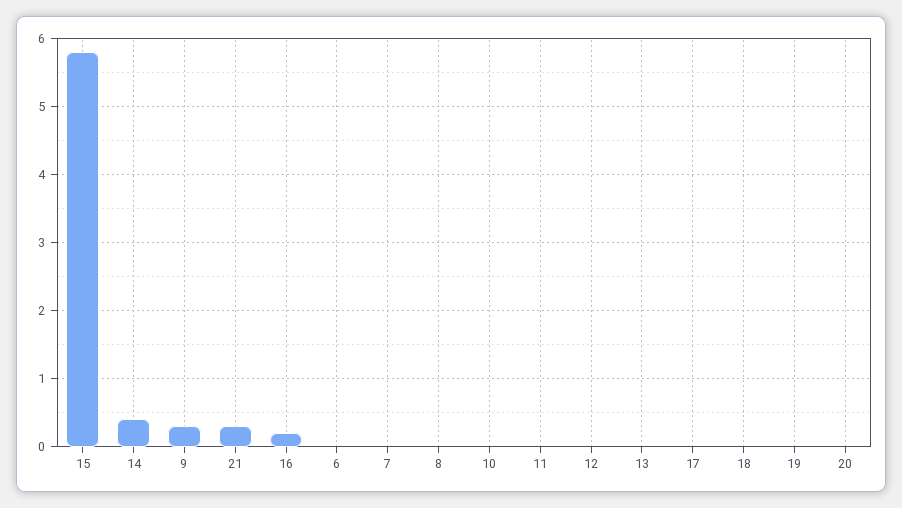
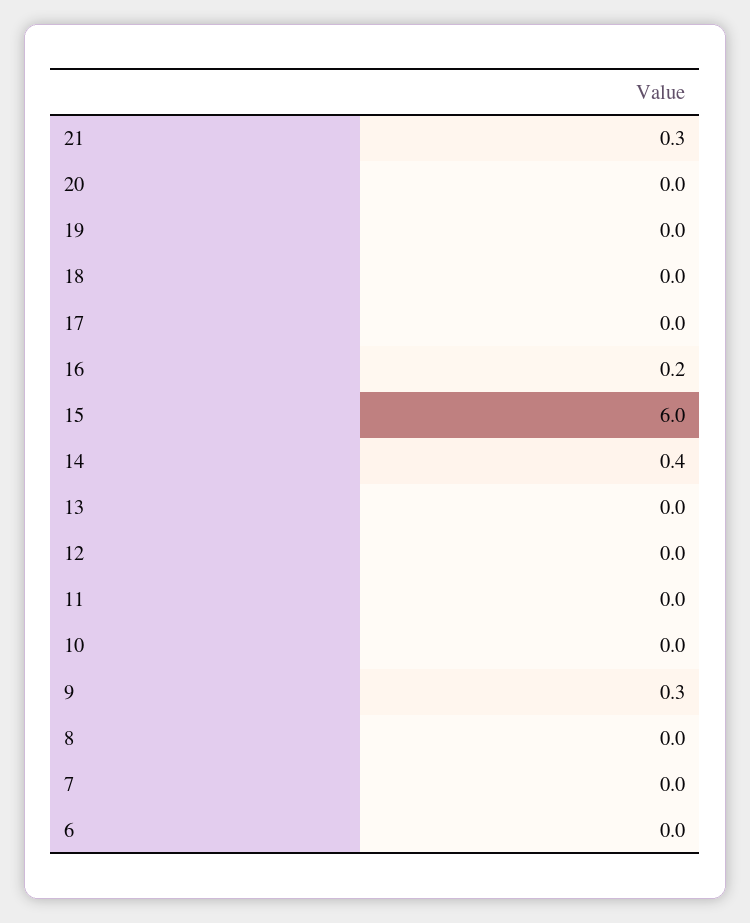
  {
-   "15": 5.8,
+   "15": 6,
    "14": 0.4,
    "9": 0.3,
    "21": 0.3,
    "16": 0.2,
    "6": 0,
    "7": 0,
    "8": 0,
    "10": 0,
    "11": 0,
    "12": 0,
    "13": 0,
    "17": 0,
    "18": 0,
    "19": 0,
    "20": 0
  }

